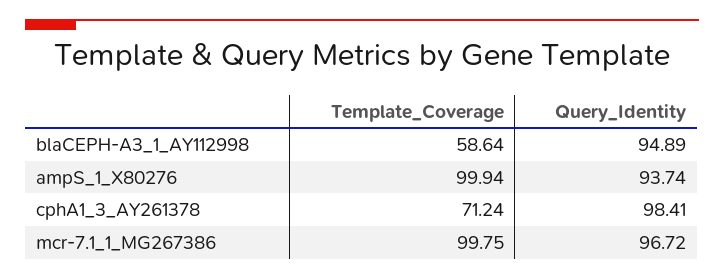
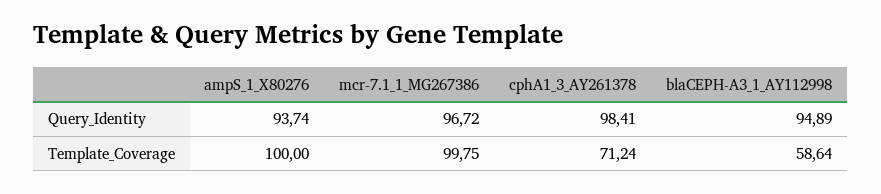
  {
    "Template_Coverage": {
      "blaCEPH-A3_1_AY112998": 58.64,
-     "ampS_1_X80276": 99.94,
+     "ampS_1_X80276": 100,
      "cphA1_3_AY261378": 71.24,
      "mcr-7.1_1_MG267386": 99.75
    },
    "Query_Identity": {
      "blaCEPH-A3_1_AY112998": 94.89,
      "ampS_1_X80276": 93.74,
      "cphA1_3_AY261378": 98.41,
      "mcr-7.1_1_MG267386": 96.72
    }
  }

